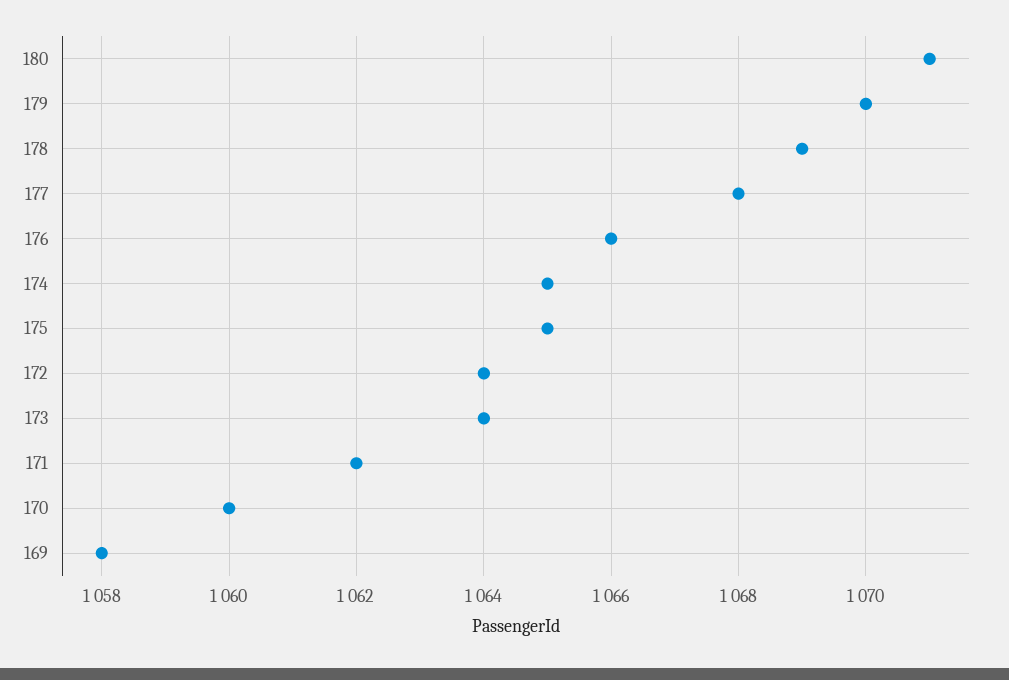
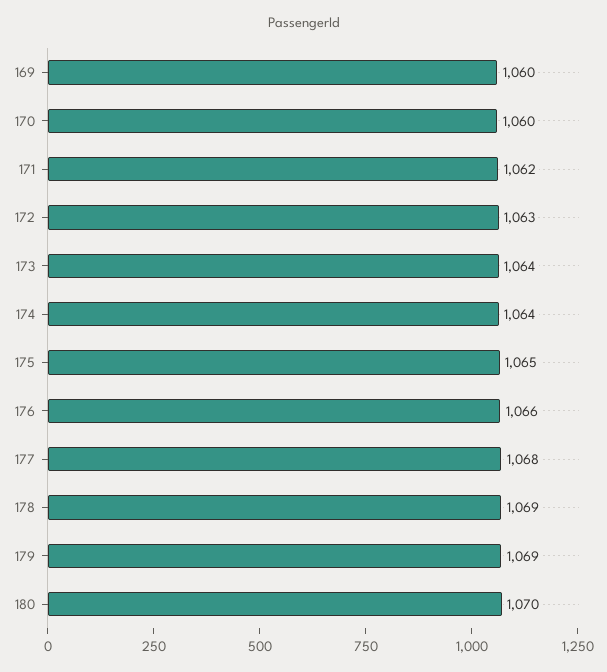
  {
-   "180": 1071,
+   "180": 1070,
-   "179": 1070,
+   "179": 1069,
    "178": 1069,
    "177": 1068,
    "176": 1066,
-   "174": 1065,
+   "174": 1064,
    "175": 1065,
-   "172": 1064,
+   "172": 1063,
    "173": 1064,
    "171": 1062,
    "170": 1060,
-   "169": 1058
+   "169": 1060
  }

